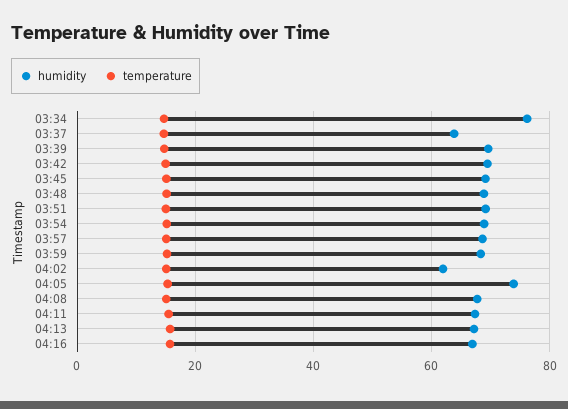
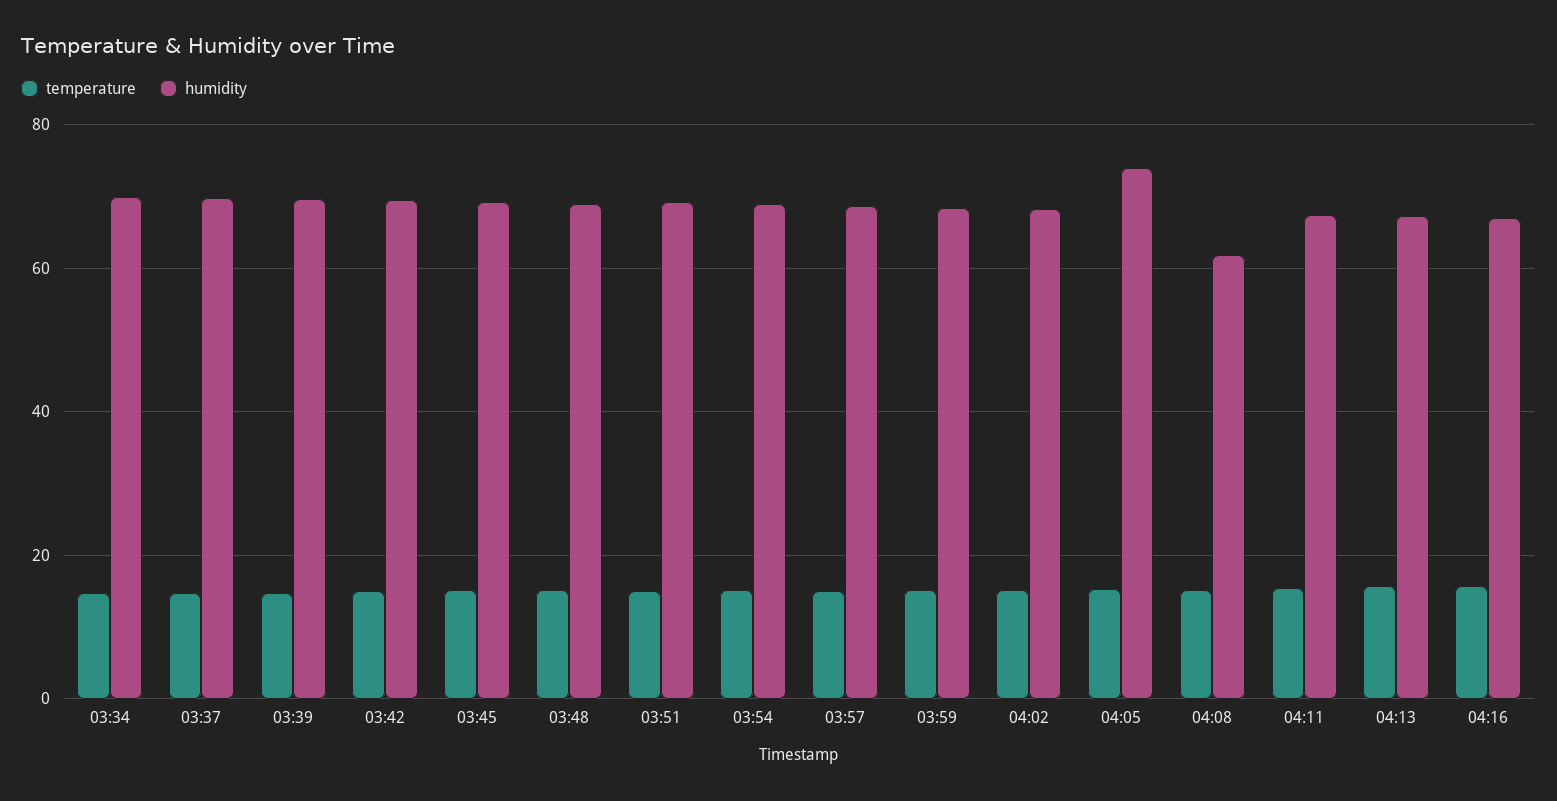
  {
    "humidity": {
-     "03:34": 76,
+     "03:34": 70,
-     "03:37": 64,
+     "03:37": 70,
      "03:39": 70,
      "03:42": 70,
      "03:45": 70,
      "03:48": 68,
      "03:51": 70,
      "03:54": 68,
      "03:57": 68,
      "03:59": 68,
-     "04:02": 62,
+     "04:02": 68,
      "04:05": 74,
-     "04:08": 68,
+     "04:08": 62,
      "04:11": 68,
      "04:13": 68,
      "04:16": 66
    },
    "temperature": {
      "03:34": 14,
      "03:37": 14,
      "03:39": 14,
      "03:42": 14,
      "03:45": 16,
      "03:48": 16,
      "03:51": 16,
      "03:54": 16,
      "03:57": 16,
      "03:59": 16,
      "04:02": 16,
      "04:05": 16,
      "04:08": 16,
      "04:11": 16,
      "04:13": 16,
      "04:16": 16
    }
  }

